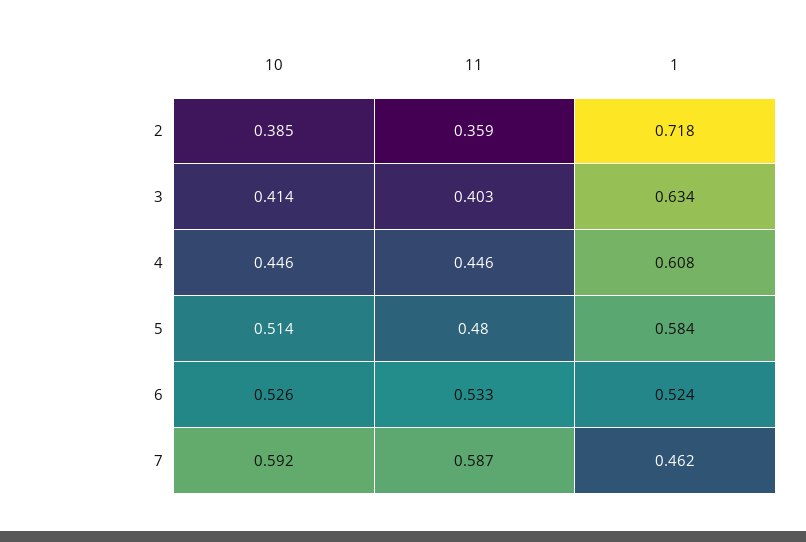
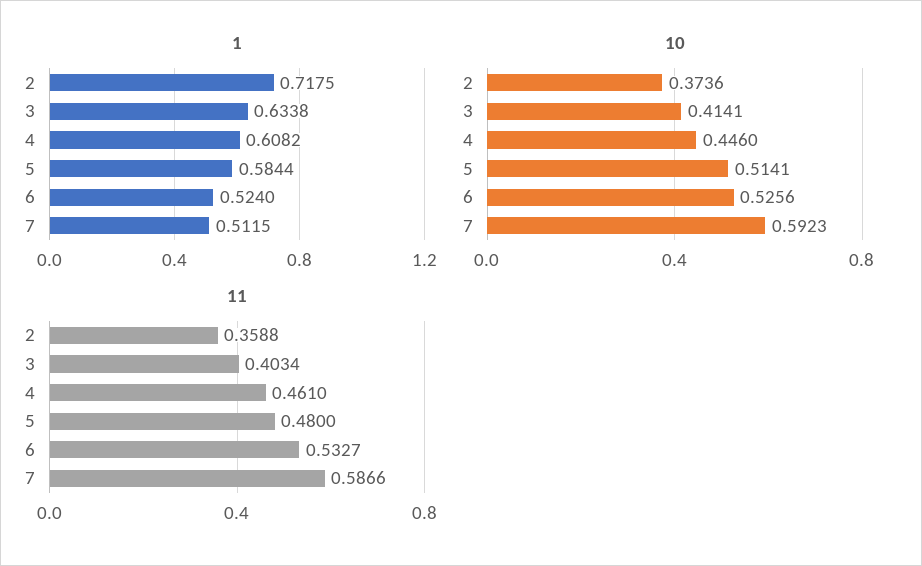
  {
    "10": {
-     "2": 0.385,
+     "2": 0.3736,
      "3": 0.4141,
      "4": 0.446,
      "5": 0.5141,
      "6": 0.5256,
      "7": 0.5923
    },
    "11": {
      "2": 0.3588,
      "3": 0.4034,
-     "4": 0.446,
+     "4": 0.461,
      "5": 0.48,
      "6": 0.5327,
      "7": 0.5866
    },
    "1": {
      "2": 0.7175,
      "3": 0.6338,
      "4": 0.6082,
      "5": 0.5844,
      "6": 0.524,
-     "7": 0.462
+     "7": 0.5115
    }
  }

